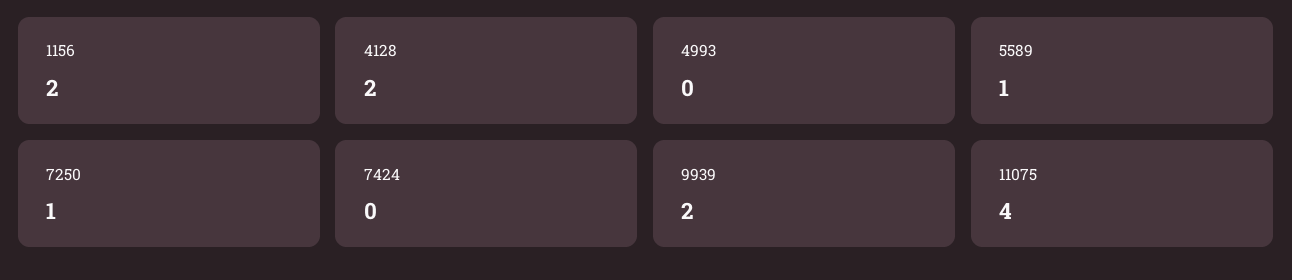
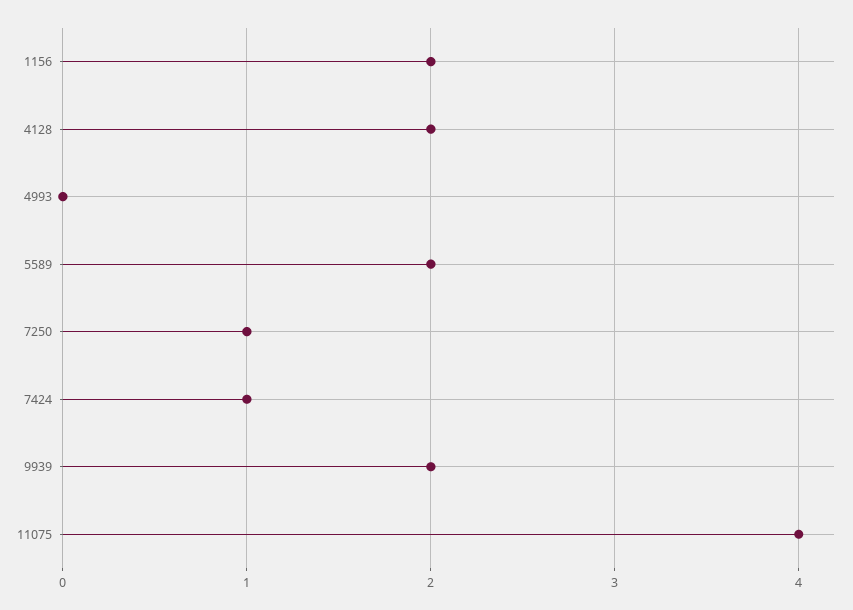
  {
    "1156": 2,
    "4128": 2,
    "4993": 0,
-   "5589": 1,
+   "5589": 2,
    "7250": 1,
-   "7424": 0,
+   "7424": 1,
    "9939": 2,
    "11075": 4
  }

